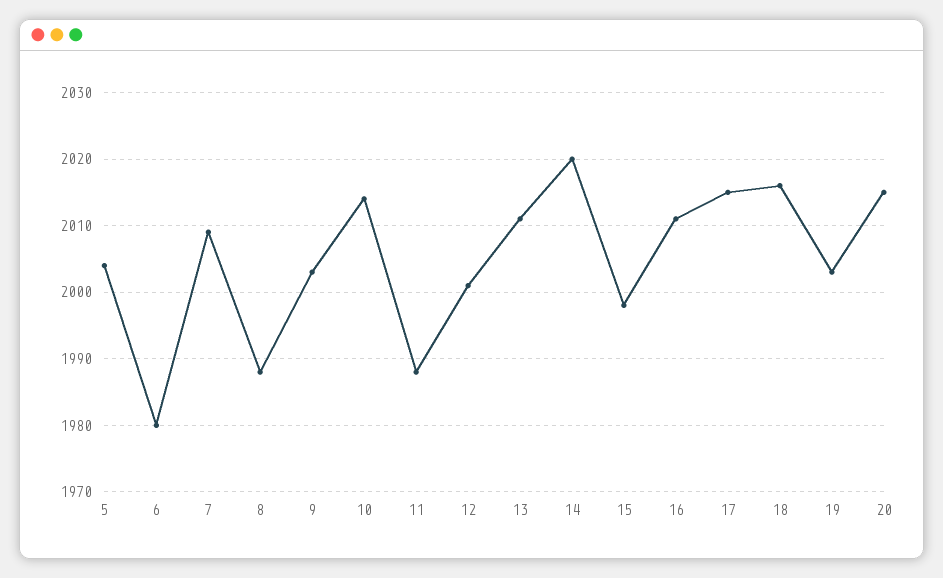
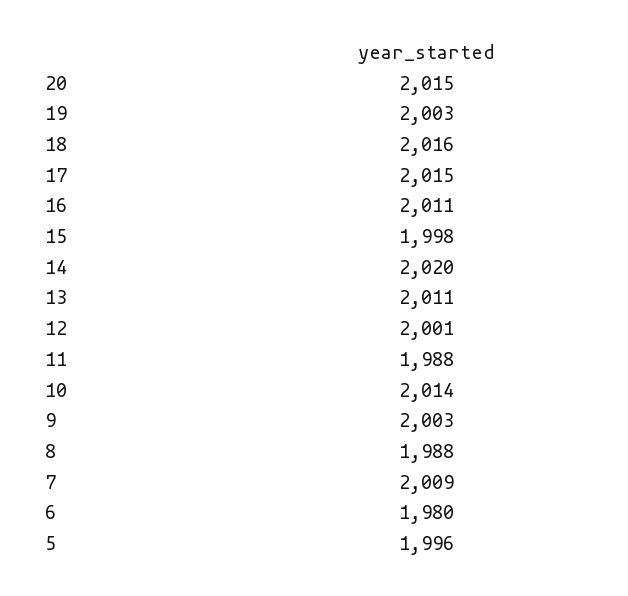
  {
-   "5": 2004,
+   "5": 1996,
    "6": 1980,
    "7": 2009,
    "8": 1988,
    "9": 2003,
    "10": 2014,
    "11": 1988,
    "12": 2001,
    "13": 2011,
    "14": 2020,
    "15": 1998,
    "16": 2011,
    "17": 2015,
    "18": 2016,
    "19": 2003,
    "20": 2015
  }

